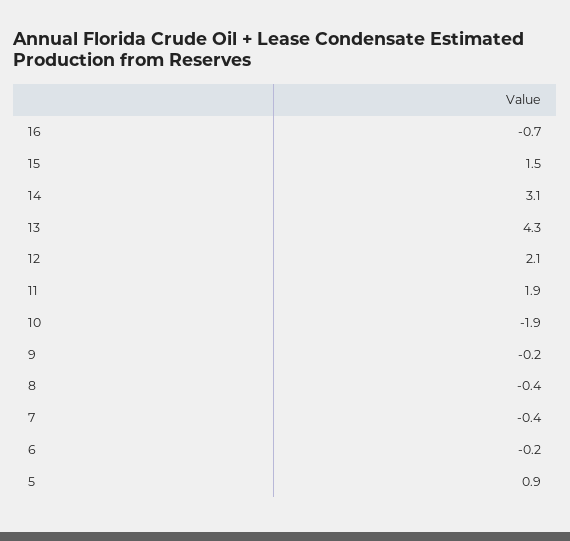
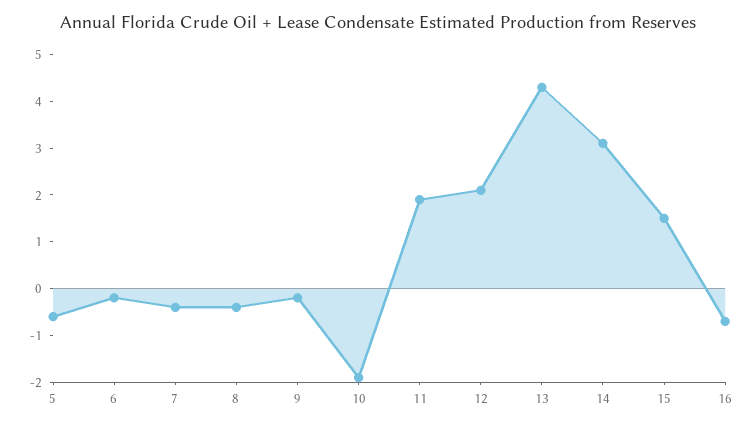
  {
    "16": -0.7,
    "15": 1.5,
    "14": 3.1,
    "13": 4.3,
    "12": 2.1,
    "11": 1.9,
    "10": -1.9,
    "9": -0.2,
    "8": -0.4,
    "7": -0.4,
    "6": -0.2,
-   "5": 0.9
+   "5": -0.5
  }

